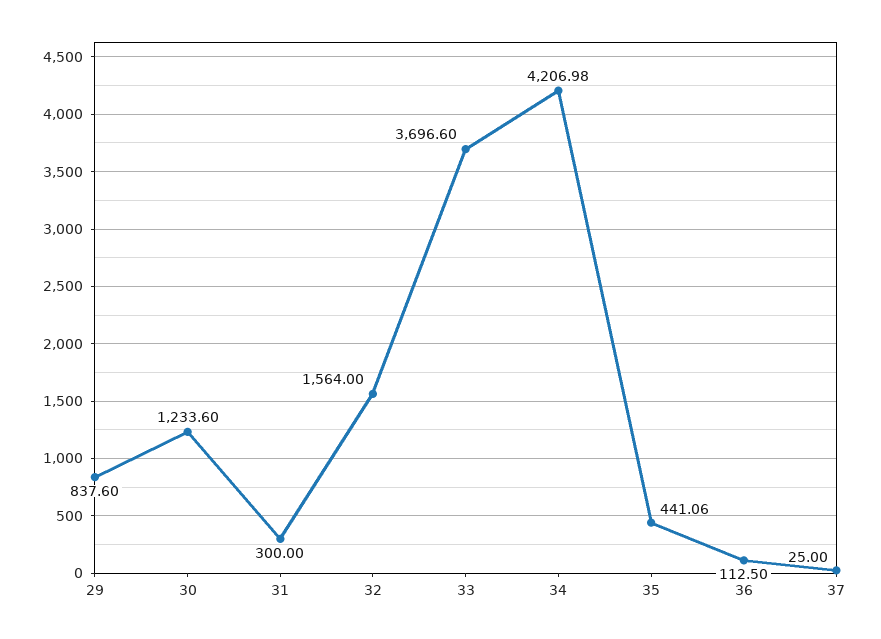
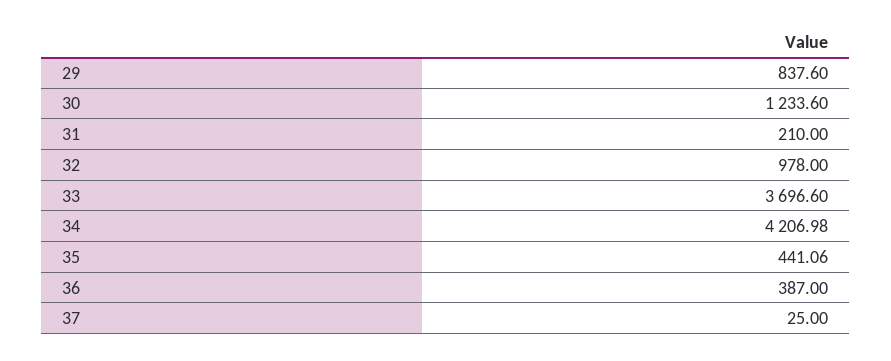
  {
    "29": 837.6,
    "30": 1233.6,
-   "31": 300,
+   "31": 210,
-   "32": 1564,
+   "32": 978,
    "33": 3696.6,
    "34": 4206.98,
    "35": 441.06,
-   "36": 112.5,
+   "36": 387,
    "37": 25
  }

